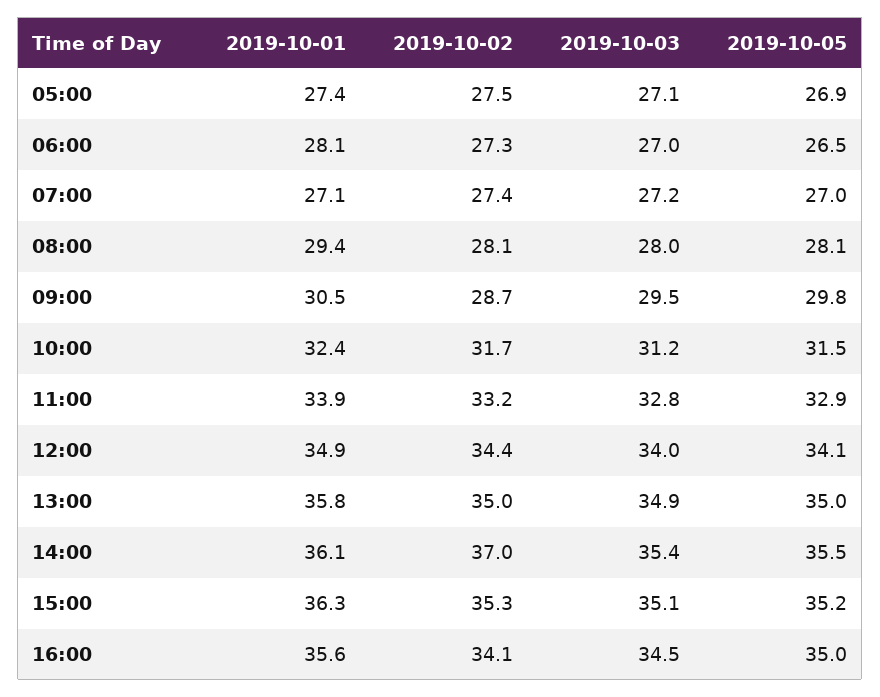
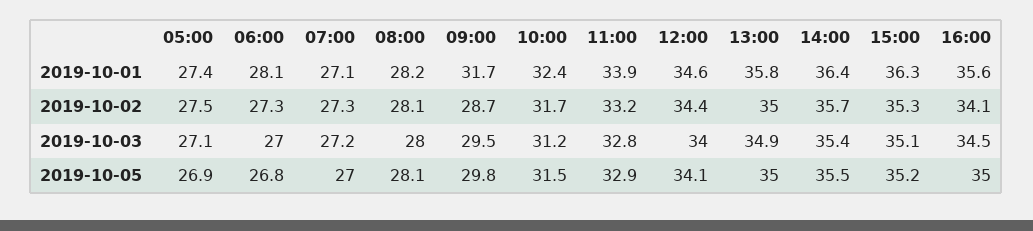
  {
    "2019-10-01": {
      "05:00": 27.4,
      "06:00": 28.1,
      "07:00": 27.1,
-     "08:00": 29.4,
+     "08:00": 28.2,
-     "09:00": 30.5,
+     "09:00": 31.7,
      "10:00": 32.4,
      "11:00": 33.9,
-     "12:00": 34.9,
+     "12:00": 34.6,
      "13:00": 35.8,
-     "14:00": 36.1,
+     "14:00": 36.4,
      "15:00": 36.3,
      "16:00": 35.6
    },
    "2019-10-02": {
      "05:00": 27.5,
      "06:00": 27.3,
-     "07:00": 27.4,
+     "07:00": 27.3,
      "08:00": 28.1,
      "09:00": 28.7,
      "10:00": 31.7,
      "11:00": 33.2,
      "12:00": 34.4,
      "13:00": 35,
-     "14:00": 37,
+     "14:00": 35.7,
      "15:00": 35.3,
      "16:00": 34.1
    },
    "2019-10-03": {
      "05:00": 27.1,
      "06:00": 27,
      "07:00": 27.2,
      "08:00": 28,
      "09:00": 29.5,
      "10:00": 31.2,
      "11:00": 32.8,
      "12:00": 34,
      "13:00": 34.9,
      "14:00": 35.4,
      "15:00": 35.1,
      "16:00": 34.5
    },
    "2019-10-05": {
      "05:00": 26.9,
-     "06:00": 26.5,
+     "06:00": 26.8,
      "07:00": 27,
      "08:00": 28.1,
      "09:00": 29.8,
      "10:00": 31.5,
      "11:00": 32.9,
      "12:00": 34.1,
      "13:00": 35,
      "14:00": 35.5,
      "15:00": 35.2,
      "16:00": 35
    }
  }

